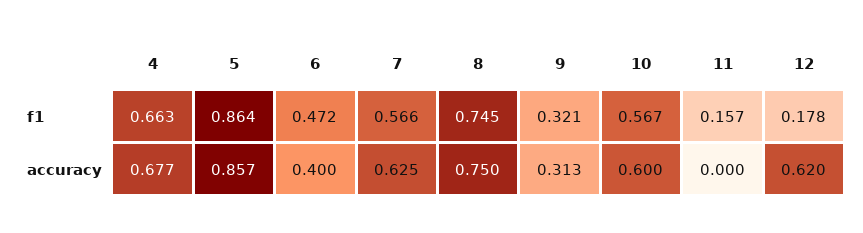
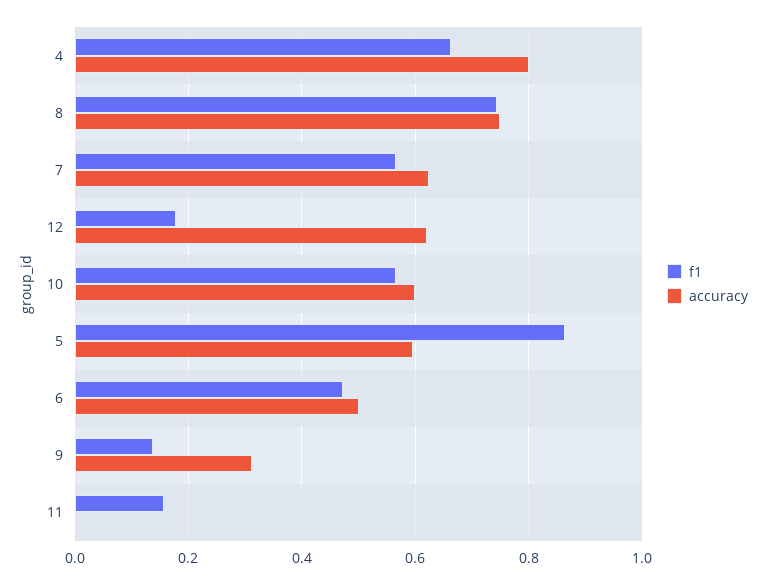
  {
    "f1": {
      "4": 0.663,
      "5": 0.864,
      "6": 0.472,
      "7": 0.566,
      "8": 0.745,
-     "9": 0.321,
+     "9": 0.14,
      "10": 0.567,
      "11": 0.157,
      "12": 0.178
    },
    "accuracy": {
-     "4": 0.677,
+     "4": 0.8,
-     "5": 0.857,
+     "5": 0.6,
-     "6": 0.4,
+     "6": 0.5,
      "7": 0.625,
      "8": 0.75,
      "9": 0.313,
      "10": 0.6,
      "11": 0,
      "12": 0.62
    }
  }

